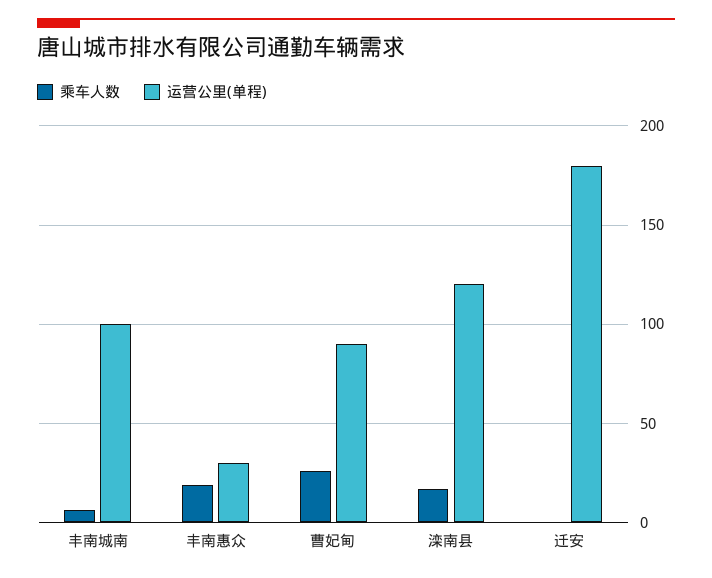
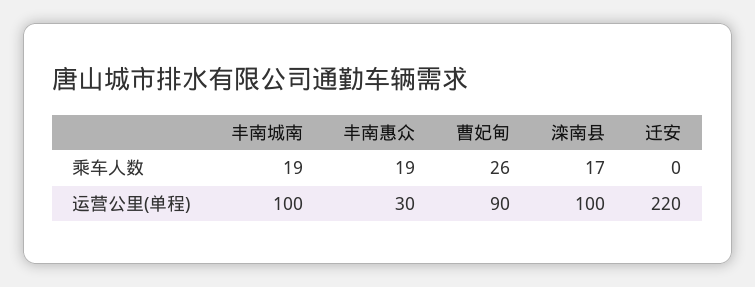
  {
    "乘车人数": {
-     "丰南城南": 5,
+     "丰南城南": 19,
      "丰南惠众": 19,
      "曹妃甸": 26,
      "滦南县": 17,
      "迁安": 0
    },
    "运营公里(单程)": {
      "丰南城南": 100,
      "丰南惠众": 30,
      "曹妃甸": 90,
-     "滦南县": 120,
+     "滦南县": 100,
-     "迁安": 180
+     "迁安": 220
    }
  }

